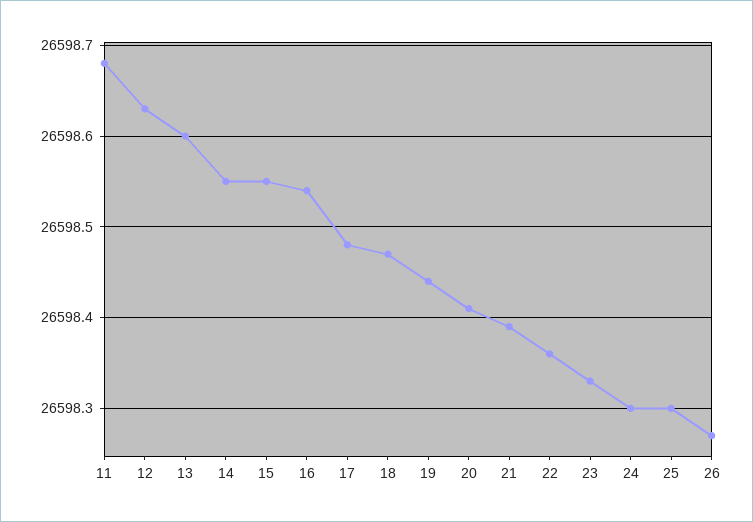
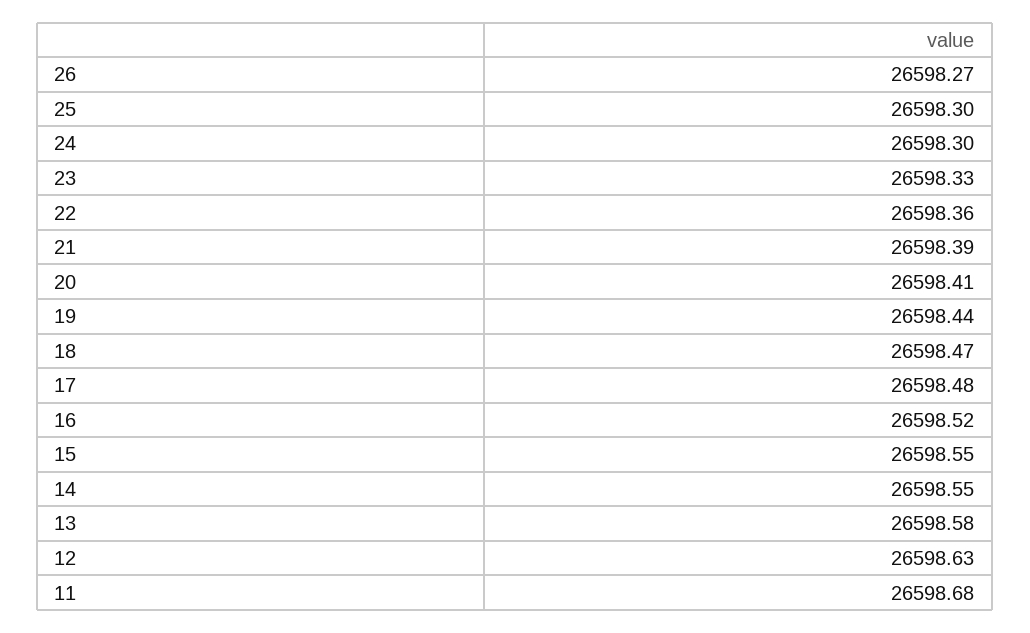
  {
    "11": 26598.68,
    "12": 26598.63,
-   "13": 26598.6,
+   "13": 26598.58,
    "14": 26598.55,
    "15": 26598.55,
-   "16": 26598.54,
+   "16": 26598.52,
    "17": 26598.48,
    "18": 26598.47,
    "19": 26598.44,
    "20": 26598.41,
    "21": 26598.39,
    "22": 26598.36,
    "23": 26598.33,
    "24": 26598.3,
    "25": 26598.3,
    "26": 26598.27
  }

